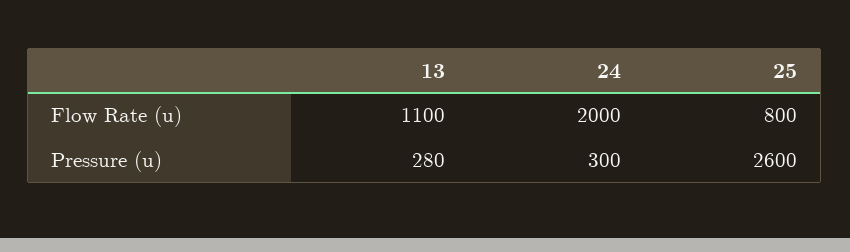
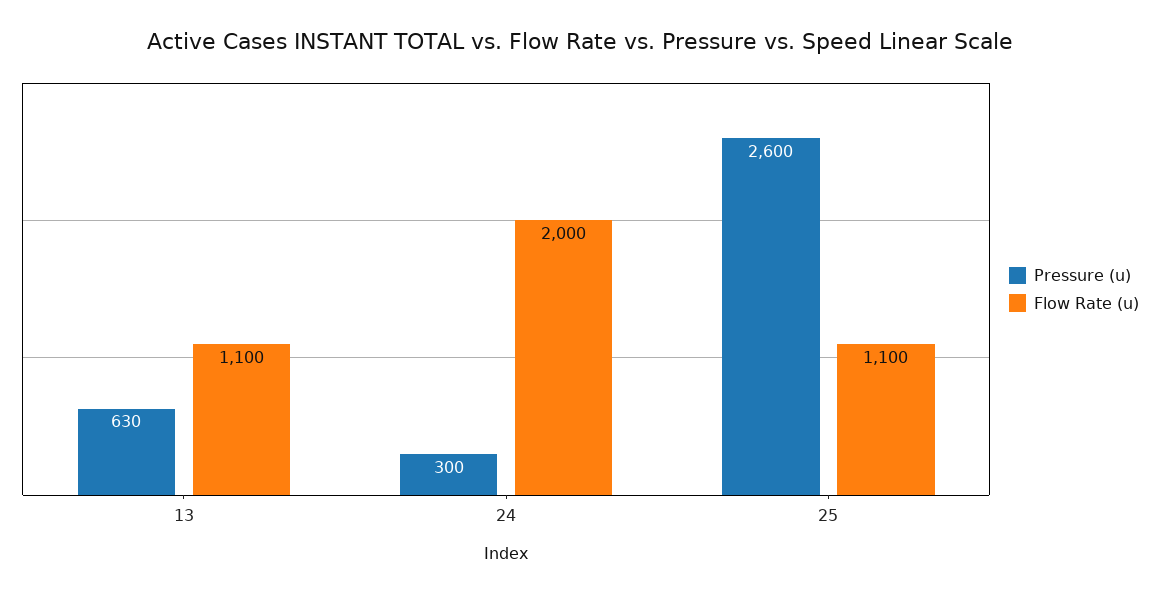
  {
    "Flow Rate (u)": {
      "13": 1100,
      "24": 2000,
-     "25": 800
+     "25": 1100
    },
    "Pressure (u)": {
-     "13": 280,
+     "13": 630,
      "24": 300,
      "25": 2600
    }
  }

